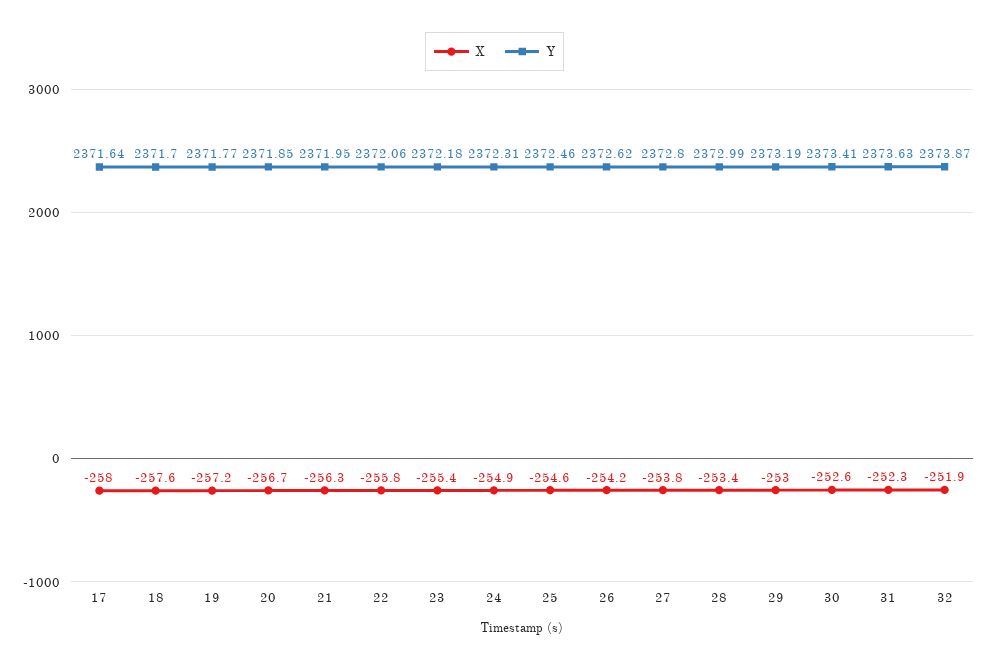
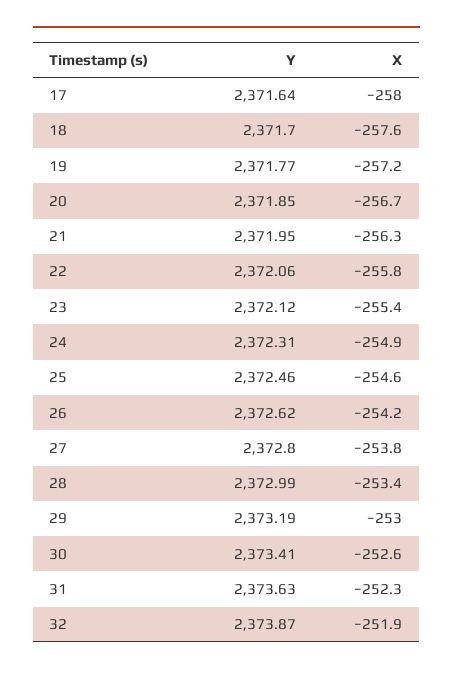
  {
    "X": {
      "17": -258,
      "18": -257.6,
      "19": -257.2,
      "20": -256.7,
      "21": -256.3,
      "22": -255.8,
      "23": -255.4,
      "24": -254.9,
      "25": -254.6,
      "26": -254.2,
      "27": -253.8,
      "28": -253.4,
      "29": -253,
      "30": -252.6,
      "31": -252.3,
      "32": -251.9
    },
    "Y": {
      "17": 2371.64,
      "18": 2371.7,
      "19": 2371.77,
      "20": 2371.85,
      "21": 2371.95,
      "22": 2372.06,
-     "23": 2372.18,
+     "23": 2372.12,
      "24": 2372.31,
      "25": 2372.46,
      "26": 2372.62,
      "27": 2372.8,
      "28": 2372.99,
      "29": 2373.19,
      "30": 2373.41,
      "31": 2373.63,
      "32": 2373.87
    }
  }

